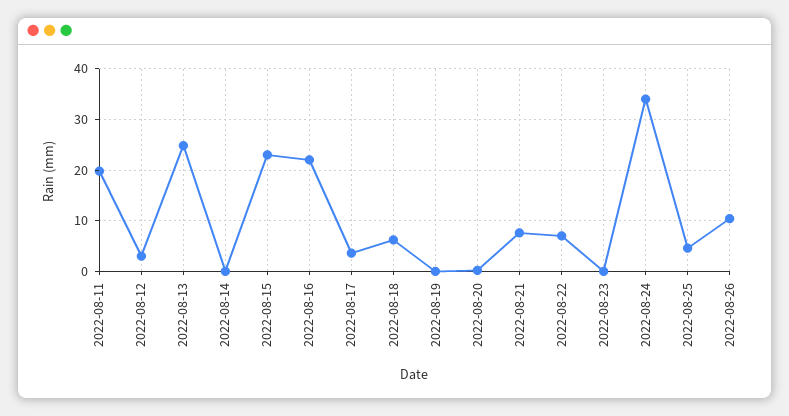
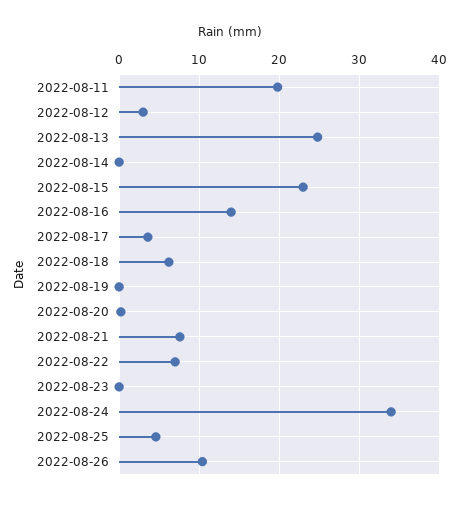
  {
    "2022-08-11": 20,
    "2022-08-12": 3,
    "2022-08-13": 25,
    "2022-08-14": 0,
    "2022-08-15": 23,
-   "2022-08-16": 22,
+   "2022-08-16": 14,
    "2022-08-17": 4,
    "2022-08-18": 6,
    "2022-08-19": 0,
    "2022-08-20": 0,
    "2022-08-21": 8,
    "2022-08-22": 7,
    "2022-08-23": 0,
    "2022-08-24": 34,
    "2022-08-25": 5,
    "2022-08-26": 10
  }

